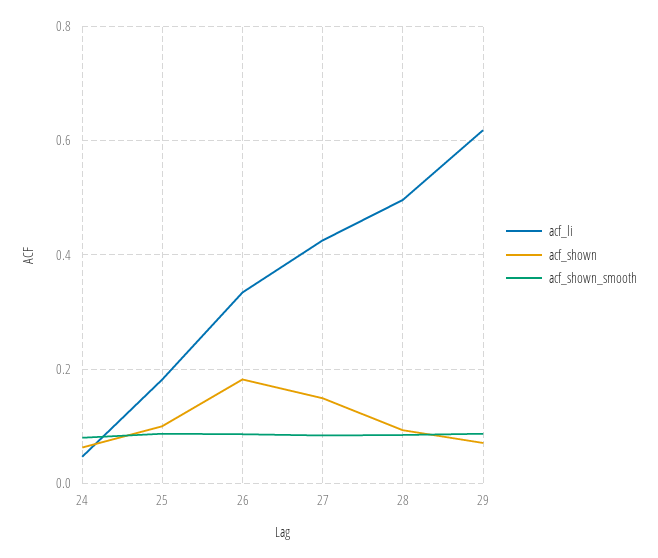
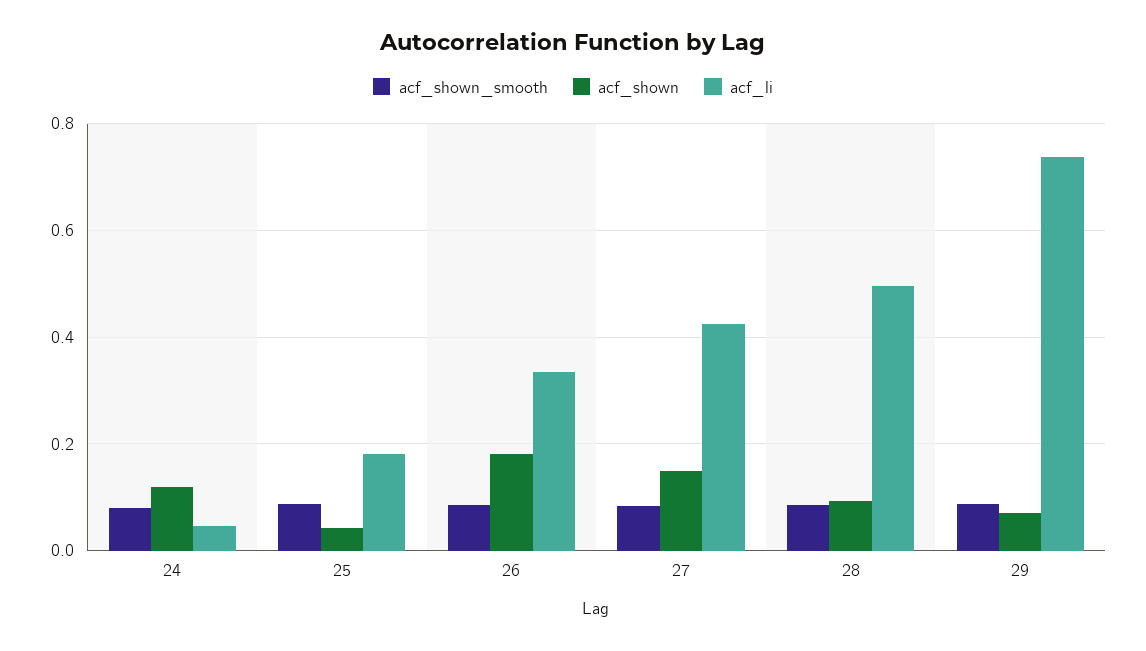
  {
    "acf_li": {
      "24": 0.04,
      "25": 0.18,
      "26": 0.34,
      "27": 0.42,
      "28": 0.5,
-     "29": 0.62
+     "29": 0.74
    },
    "acf_shown": {
-     "24": 0.06,
+     "24": 0.12,
-     "25": 0.1,
+     "25": 0.04,
      "26": 0.18,
      "27": 0.14,
      "28": 0.1,
      "29": 0.08
    },
    "acf_shown_smooth": {
      "24": 0.08,
      "25": 0.08,
      "26": 0.08,
      "27": 0.08,
      "28": 0.08,
      "29": 0.08
    }
  }

